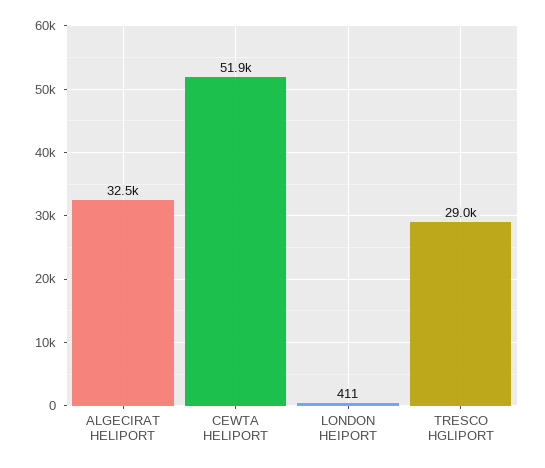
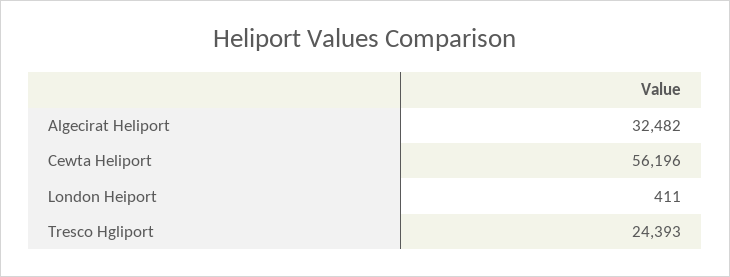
  {
    "ALGECIRAT HELIPORT": 32482,
-   "CEWTA HELIPORT": 51900,
+   "CEWTA HELIPORT": 56196,
    "LONDON HEIPORT": 411,
-   "TRESCO HGLIPORT": 29000
+   "TRESCO HGLIPORT": 24393
  }

